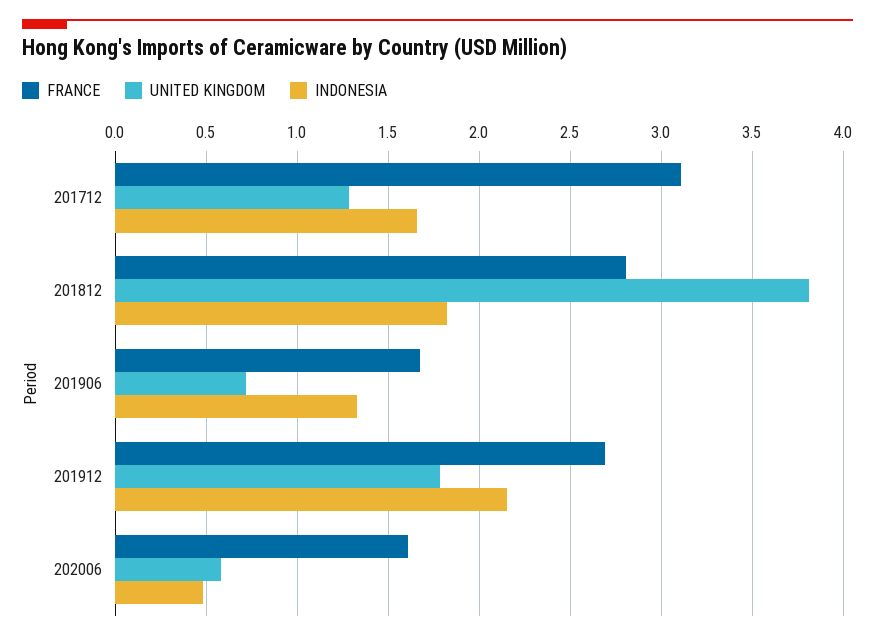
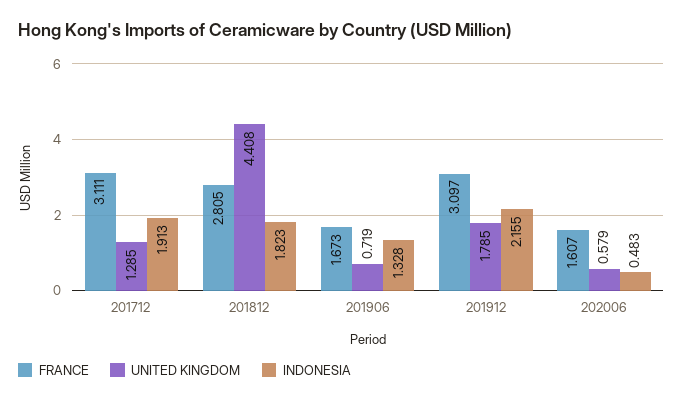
  {
    "FRANCE": {
      "201712": 3.111,
      "201812": 2.805,
      "201906": 1.673,
-     "201912": 2.7,
+     "201912": 3.097,
      "202006": 1.607
    },
    "UNITED KINGDOM": {
      "201712": 1.285,
-     "201812": 3.8,
+     "201812": 4.408,
      "201906": 0.719,
      "201912": 1.785,
      "202006": 0.579
    },
    "INDONESIA": {
-     "201712": 1.65,
+     "201712": 1.913,
      "201812": 1.823,
      "201906": 1.328,
      "201912": 2.155,
      "202006": 0.483
    }
  }

